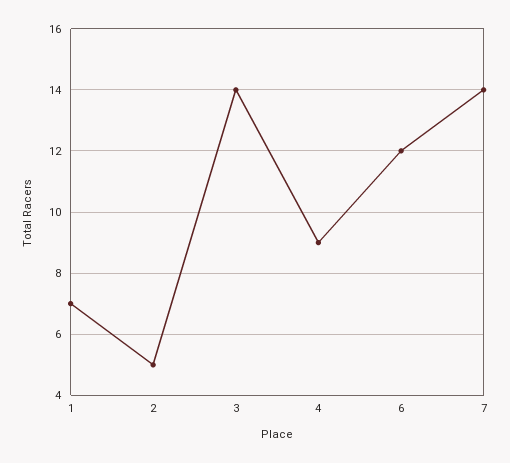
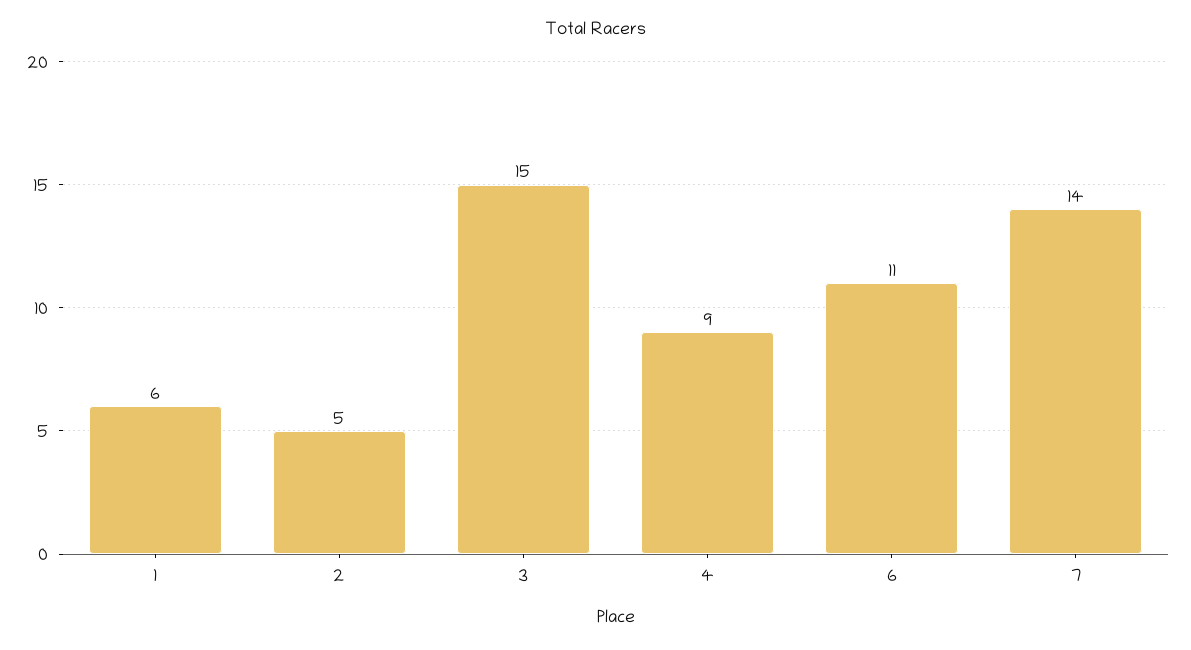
  {
-   "1": 7,
+   "1": 6,
    "2": 5,
-   "3": 14,
+   "3": 15,
    "4": 9,
-   "6": 12,
+   "6": 11,
    "7": 14
  }

